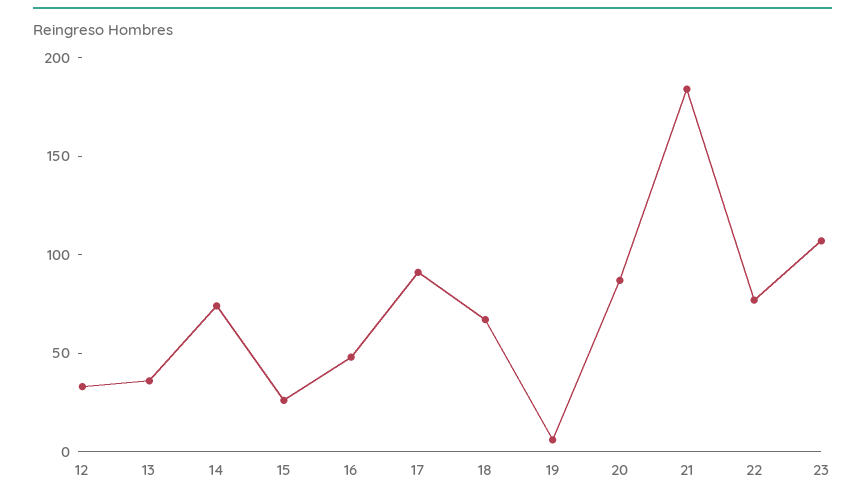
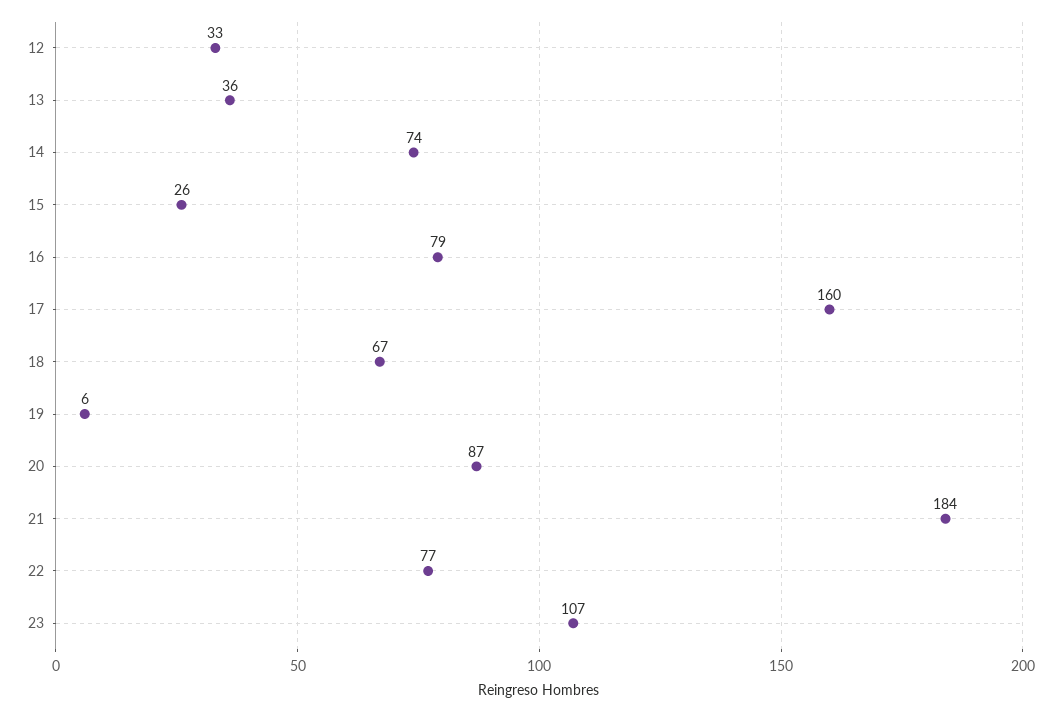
  {
    "12": 33,
    "13": 36,
    "14": 74,
    "15": 26,
-   "16": 50,
+   "16": 79,
-   "17": 90,
+   "17": 160,
    "18": 67,
    "19": 6,
    "20": 87,
    "21": 184,
    "22": 77,
    "23": 107
  }

